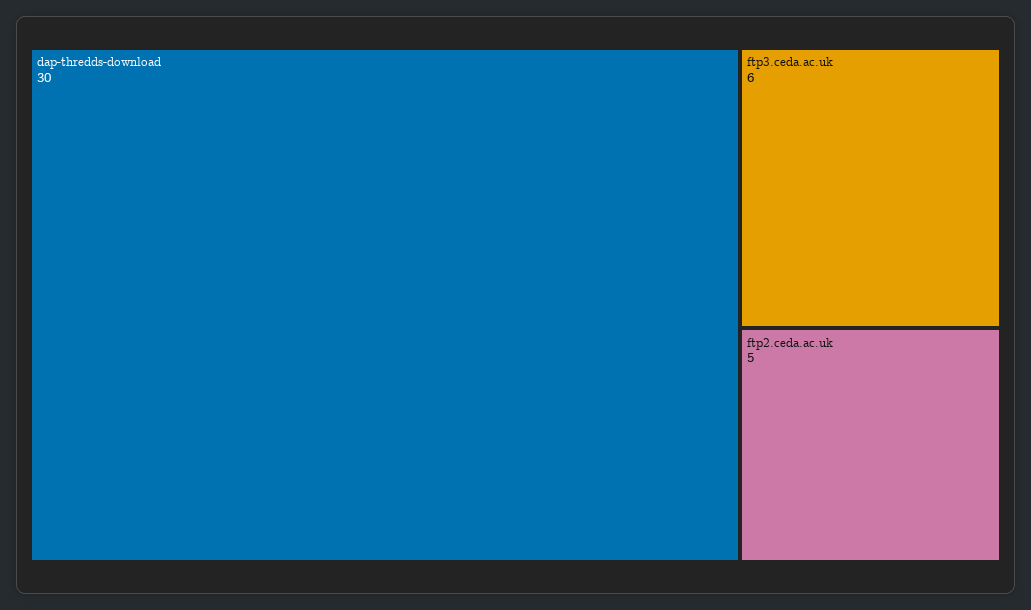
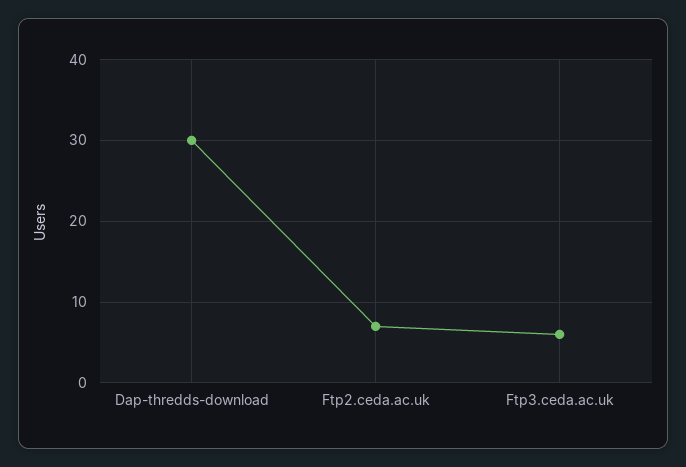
  {
    "dap-thredds-download": 30,
    "ftp3.ceda.ac.uk": 6,
-   "ftp2.ceda.ac.uk": 5
+   "ftp2.ceda.ac.uk": 7
  }

